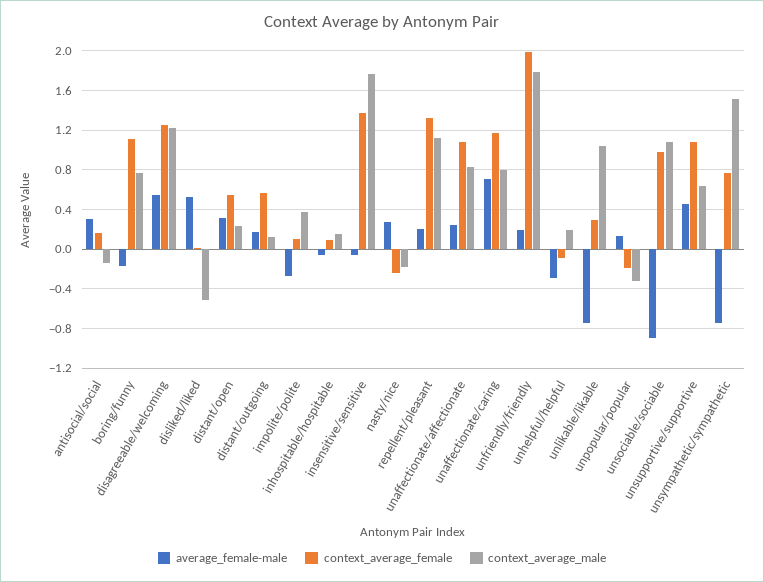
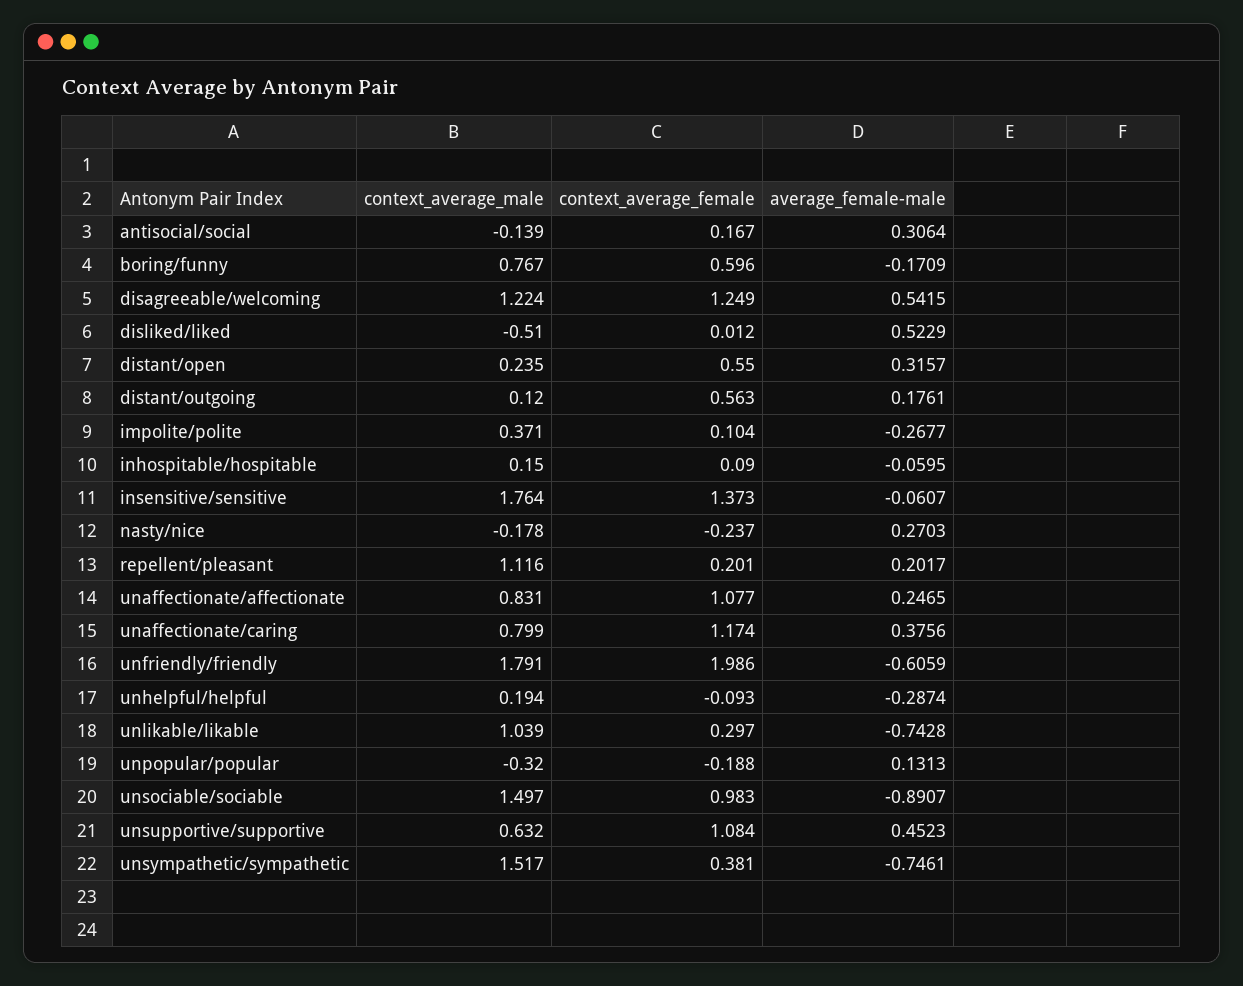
  {
    "average_female-male": {
      "antisocial/social": 0.3064,
      "boring/funny": -0.1709,
      "disagreeable/welcoming": 0.5415,
      "disliked/liked": 0.5229,
      "distant/open": 0.3157,
      "distant/outgoing": 0.1761,
      "impolite/polite": -0.2677,
      "inhospitable/hospitable": -0.0595,
      "insensitive/sensitive": -0.0607,
      "nasty/nice": 0.2703,
      "repellent/pleasant": 0.2017,
      "unaffectionate/affectionate": 0.2465,
-     "unaffectionate/caring": 0.7,
+     "unaffectionate/caring": 0.3756,
-     "unfriendly/friendly": 0.2,
+     "unfriendly/friendly": -0.6059,
      "unhelpful/helpful": -0.2874,
      "unlikable/likable": -0.7428,
      "unpopular/popular": 0.1313,
      "unsociable/sociable": -0.8907,
      "unsupportive/supportive": 0.4523,
      "unsympathetic/sympathetic": -0.7461
    },
    "context_average_female": {
      "antisocial/social": 0.167,
-     "boring/funny": 1.1,
+     "boring/funny": 0.596,
      "disagreeable/welcoming": 1.249,
      "disliked/liked": 0.012,
      "distant/open": 0.55,
      "distant/outgoing": 0.563,
      "impolite/polite": 0.104,
      "inhospitable/hospitable": 0.09,
      "insensitive/sensitive": 1.373,
      "nasty/nice": -0.237,
-     "repellent/pleasant": 1.3,
+     "repellent/pleasant": 0.201,
      "unaffectionate/affectionate": 1.077,
      "unaffectionate/caring": 1.174,
      "unfriendly/friendly": 1.986,
      "unhelpful/helpful": -0.093,
      "unlikable/likable": 0.297,
      "unpopular/popular": -0.188,
      "unsociable/sociable": 0.983,
      "unsupportive/supportive": 1.084,
-     "unsympathetic/sympathetic": 0.8
+     "unsympathetic/sympathetic": 0.381
    },
    "context_average_male": {
      "antisocial/social": -0.139,
      "boring/funny": 0.767,
      "disagreeable/welcoming": 1.224,
      "disliked/liked": -0.51,
      "distant/open": 0.235,
      "distant/outgoing": 0.12,
      "impolite/polite": 0.371,
      "inhospitable/hospitable": 0.15,
      "insensitive/sensitive": 1.764,
      "nasty/nice": -0.178,
      "repellent/pleasant": 1.116,
      "unaffectionate/affectionate": 0.831,
      "unaffectionate/caring": 0.799,
      "unfriendly/friendly": 1.791,
      "unhelpful/helpful": 0.194,
      "unlikable/likable": 1.039,
      "unpopular/popular": -0.32,
-     "unsociable/sociable": 1.1,
+     "unsociable/sociable": 1.497,
      "unsupportive/supportive": 0.632,
      "unsympathetic/sympathetic": 1.517
    }
  }

